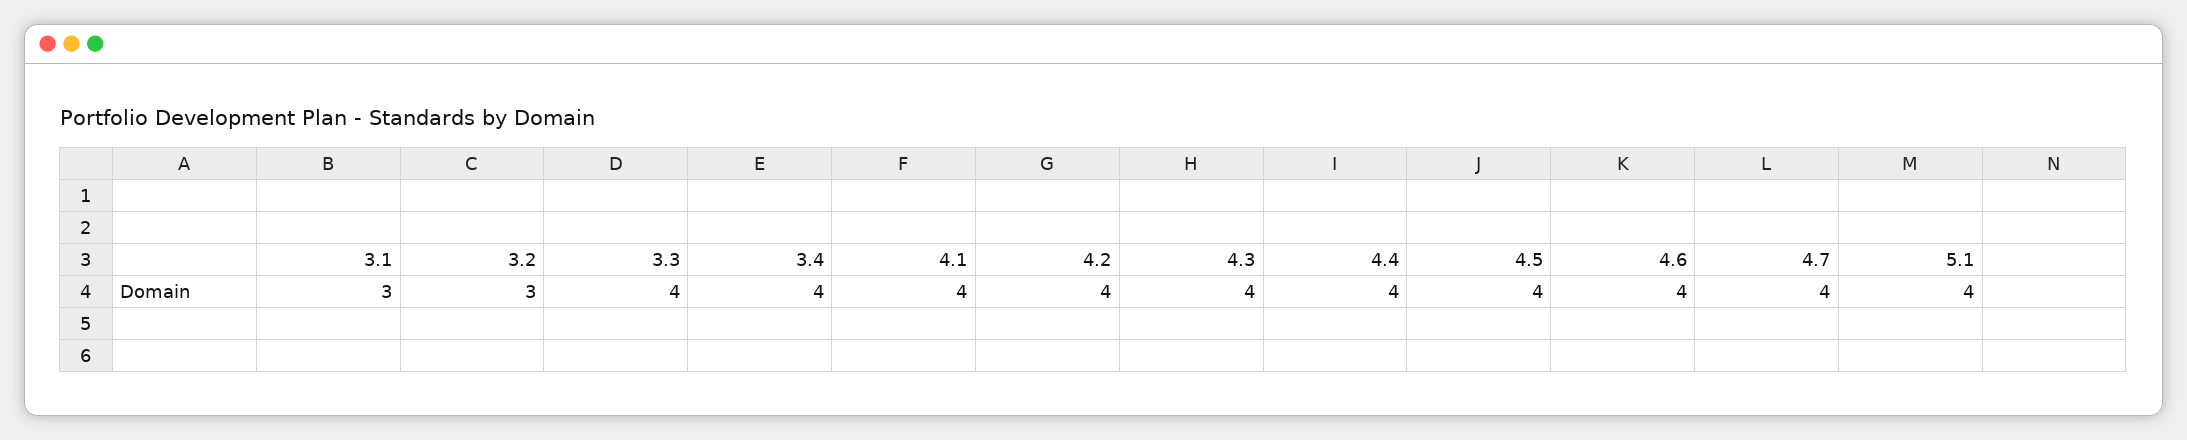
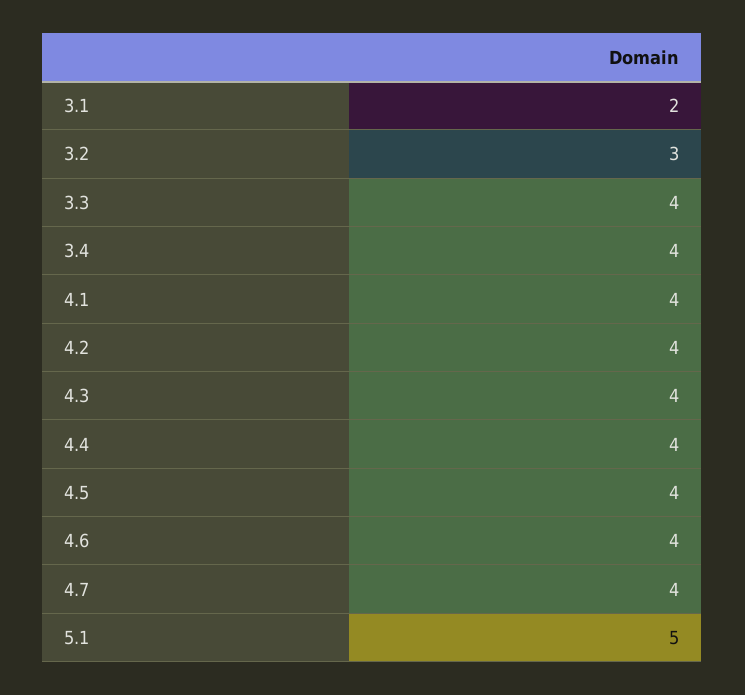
  {
-   "3.1": 3,
+   "3.1": 2,
    "3.2": 3,
    "3.3": 4,
    "3.4": 4,
    "4.1": 4,
    "4.2": 4,
    "4.3": 4,
    "4.4": 4,
    "4.5": 4,
    "4.6": 4,
    "4.7": 4,
-   "5.1": 4
+   "5.1": 5
  }

